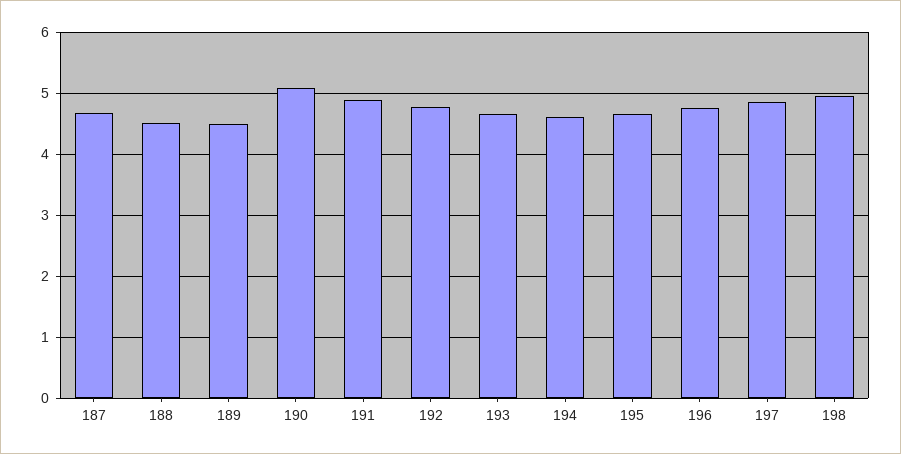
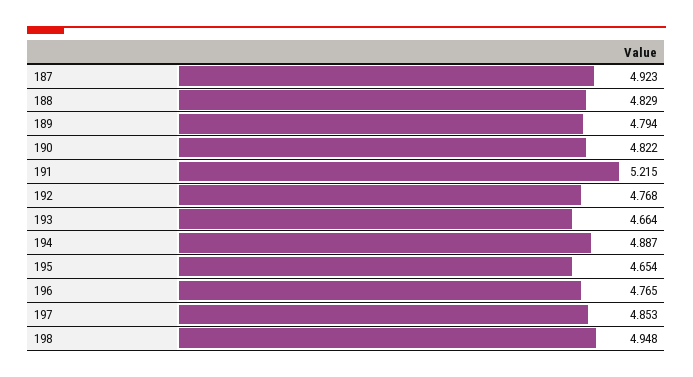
  {
-   "187": 4.7,
+   "187": 4.923,
-   "188": 4.5,
+   "188": 4.829,
-   "189": 4.5,
+   "189": 4.794,
-   "190": 5.1,
+   "190": 4.822,
-   "191": 4.9,
+   "191": 5.215,
    "192": 4.768,
    "193": 4.664,
-   "194": 4.6,
+   "194": 4.887,
    "195": 4.654,
    "196": 4.765,
    "197": 4.853,
    "198": 4.948
  }

